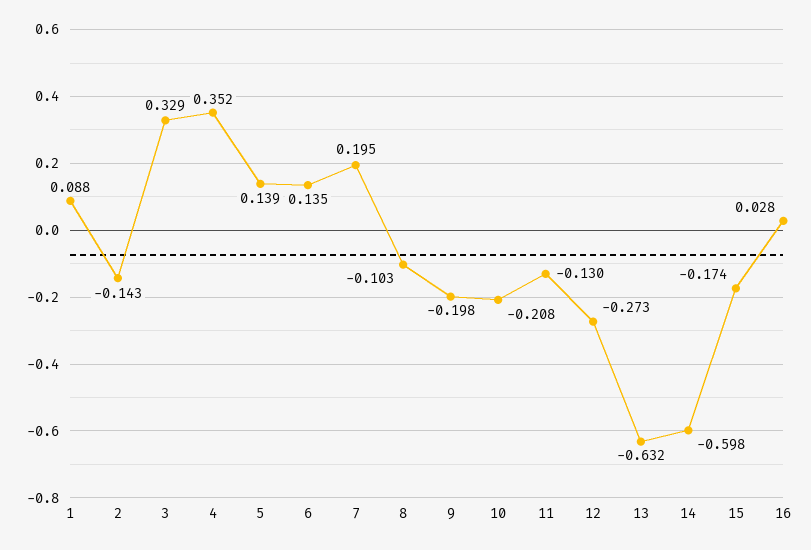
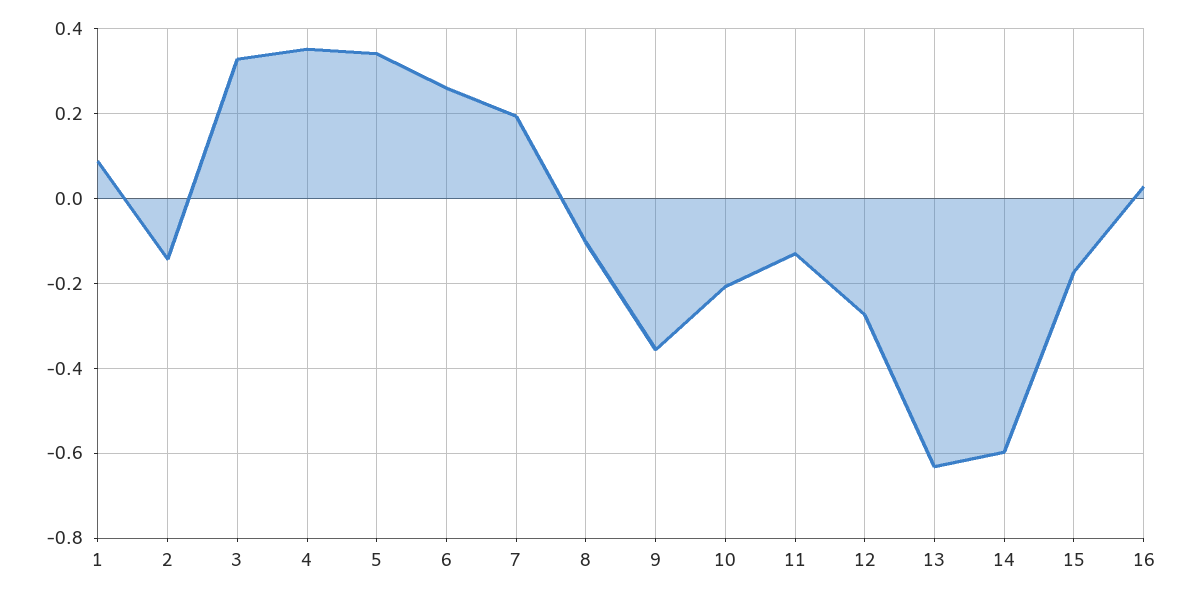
  {
    "1": 0.088,
    "2": -0.143,
    "3": 0.329,
    "4": 0.352,
-   "5": 0.139,
+   "5": 0.34,
-   "6": 0.135,
+   "6": 0.26,
    "7": 0.195,
    "8": -0.103,
-   "9": -0.198,
+   "9": -0.36,
    "10": -0.208,
    "11": -0.13,
    "12": -0.273,
    "13": -0.632,
    "14": -0.598,
    "15": -0.174,
    "16": 0.028
  }

